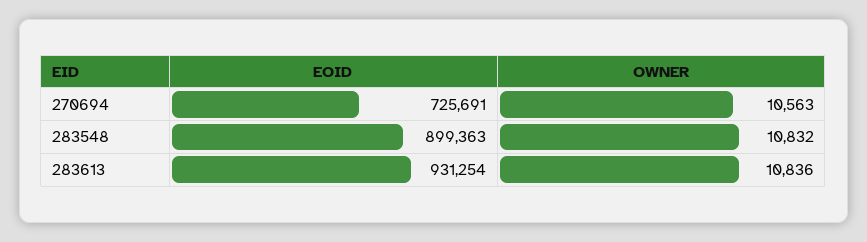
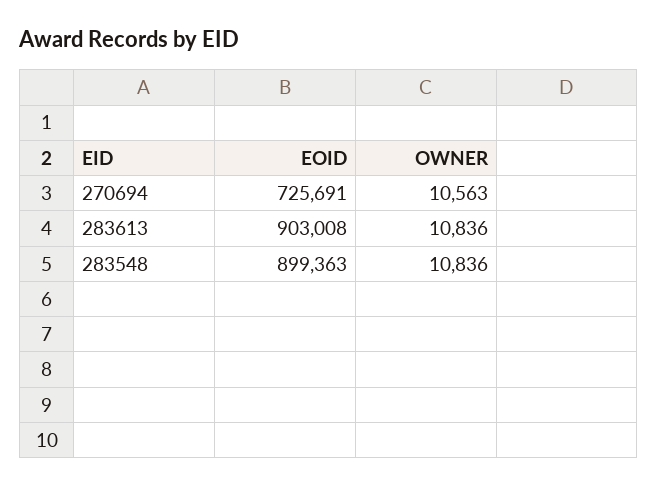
  {
    "EOID": {
      "270694": 725691,
      "283548": 899363,
-     "283613": 931254
+     "283613": 903008
    },
    "OWNER": {
      "270694": 10563,
-     "283548": 10832,
+     "283548": 10836,
      "283613": 10836
    }
  }

